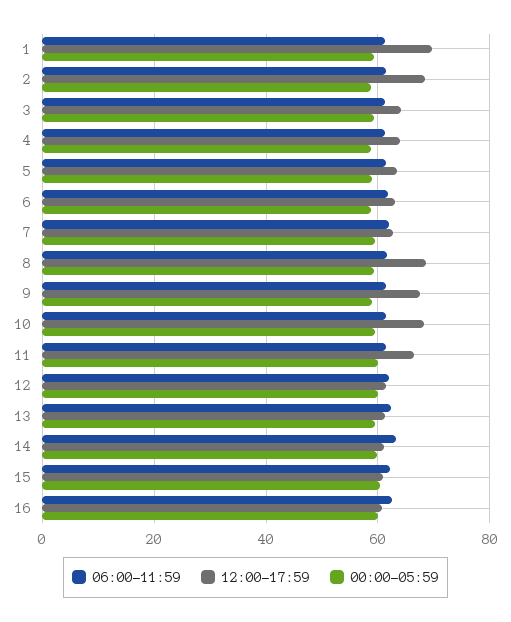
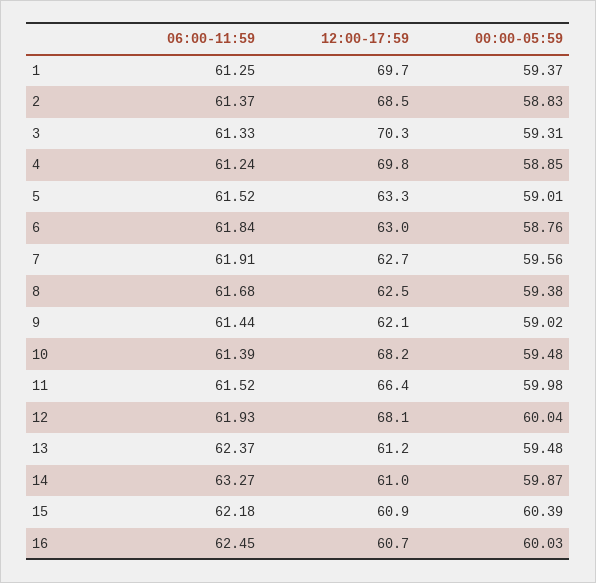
  {
    "06:00-11:59": {
      "1": 61.25,
      "2": 61.37,
      "3": 61.33,
      "4": 61.24,
      "5": 61.52,
      "6": 61.84,
      "7": 61.91,
      "8": 61.68,
      "9": 61.44,
      "10": 61.39,
      "11": 61.52,
      "12": 61.93,
      "13": 62.37,
      "14": 63.27,
      "15": 62.18,
      "16": 62.45
    },
    "12:00-17:59": {
      "1": 69.7,
      "2": 68.5,
-     "3": 64,
+     "3": 70.3,
-     "4": 64,
+     "4": 69.8,
      "5": 63.3,
      "6": 63,
      "7": 62.7,
-     "8": 68,
+     "8": 62.5,
-     "9": 68,
+     "9": 62.1,
      "10": 68.2,
      "11": 66.4,
-     "12": 62,
+     "12": 68.1,
      "13": 61.2,
      "14": 61,
      "15": 60.9,
      "16": 60.7
    },
    "00:00-05:59": {
      "1": 59.37,
      "2": 58.83,
      "3": 59.31,
      "4": 58.85,
      "5": 59.01,
      "6": 58.76,
      "7": 59.56,
      "8": 59.38,
      "9": 59.02,
      "10": 59.48,
      "11": 59.98,
      "12": 60.04,
      "13": 59.48,
      "14": 59.87,
      "15": 60.39,
      "16": 60.03
    }
  }

